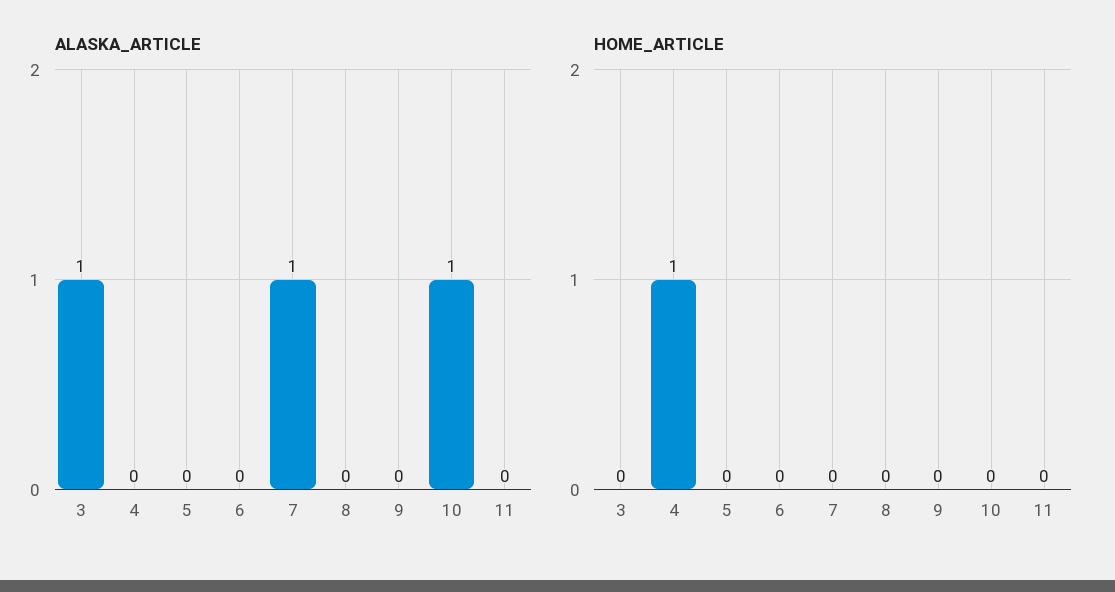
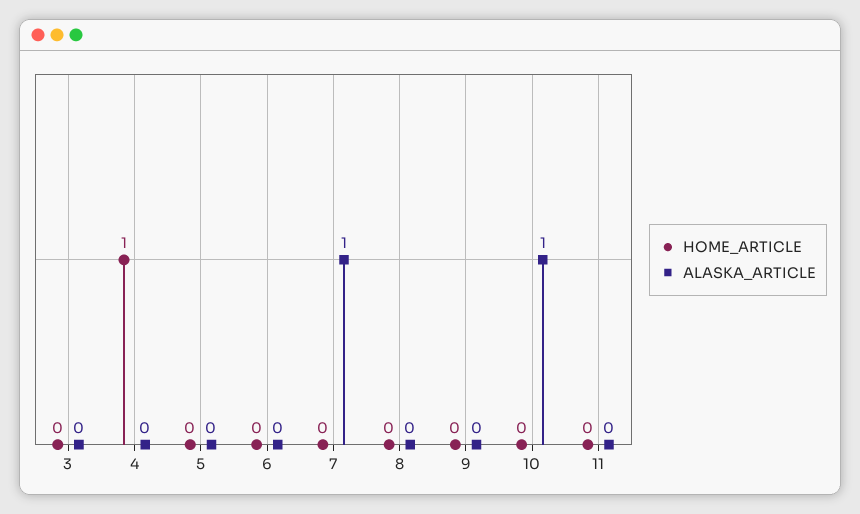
  {
    "ALASKA_ARTICLE": {
-     "3": 1,
+     "3": 0,
      "4": 0,
      "5": 0,
      "6": 0,
      "7": 1,
      "8": 0,
      "9": 0,
      "10": 1,
      "11": 0
    },
    "HOME_ARTICLE": {
      "3": 0,
      "4": 1,
      "5": 0,
      "6": 0,
      "7": 0,
      "8": 0,
      "9": 0,
      "10": 0,
      "11": 0
    }
  }

